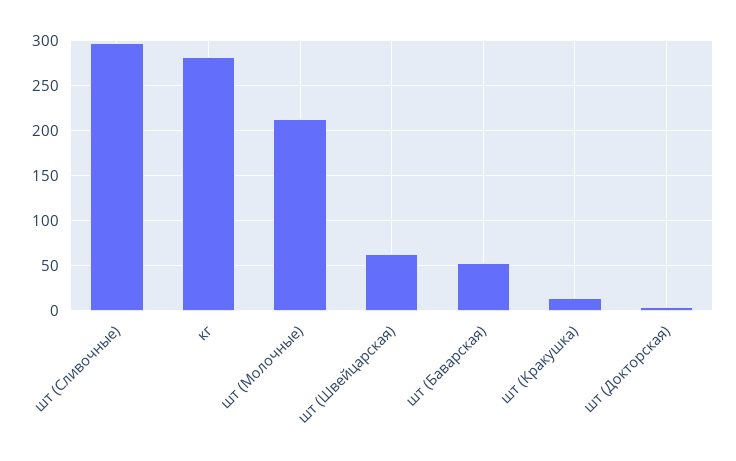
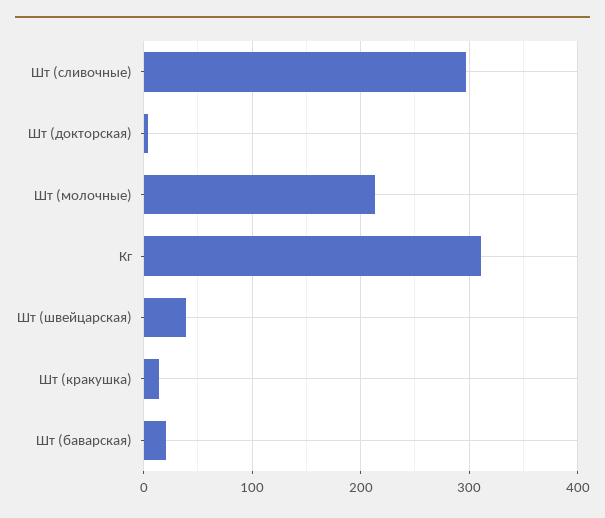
  {
    "шт (Сливочные)": 300,
-   "кг": 280,
+   "кг": 310,
    "шт (Молочные)": 210,
-   "шт (Швейцарская)": 60,
+   "шт (Швейцарская)": 40,
-   "шт (Баварская)": 50,
+   "шт (Баварская)": 20,
    "шт (Кракушка)": 10,
    "шт (Докторская)": 0
  }

